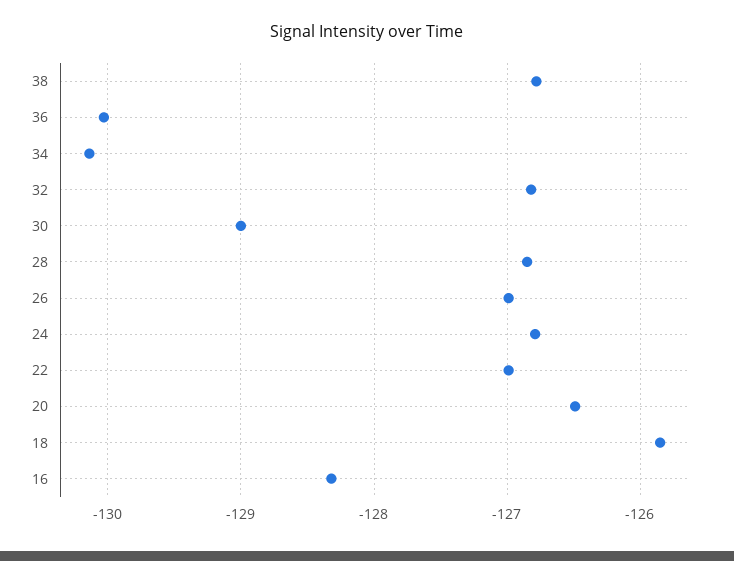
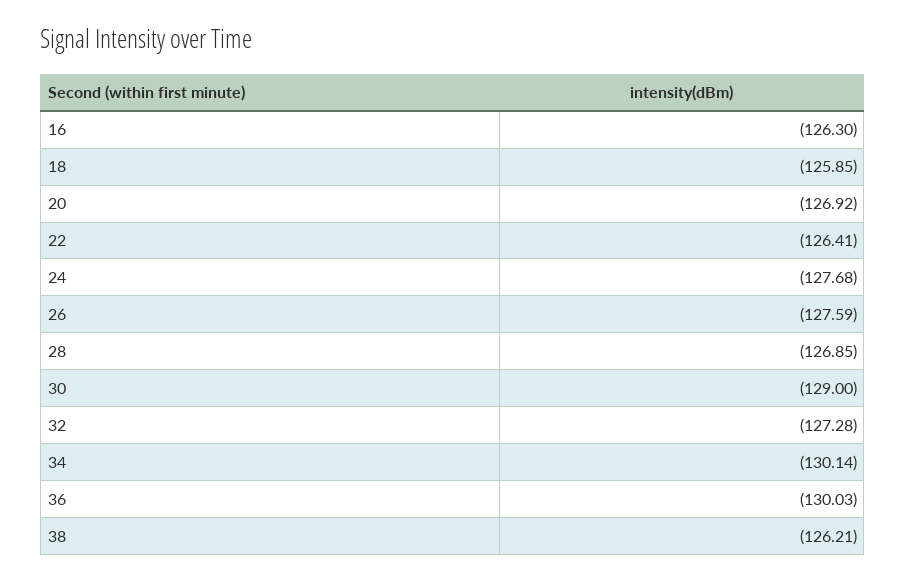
  {
-   "38": -126.8,
+   "38": -126.21,
    "36": -130.03,
    "34": -130.14,
-   "32": -126.8,
+   "32": -127.28,
    "30": -129,
    "28": -126.85,
-   "26": -127,
+   "26": -127.59,
-   "24": -126.8,
+   "24": -127.68,
-   "22": -127,
+   "22": -126.41,
-   "20": -126.5,
+   "20": -126.92,
    "18": -125.85,
-   "16": -128.3
+   "16": -126.3
  }

